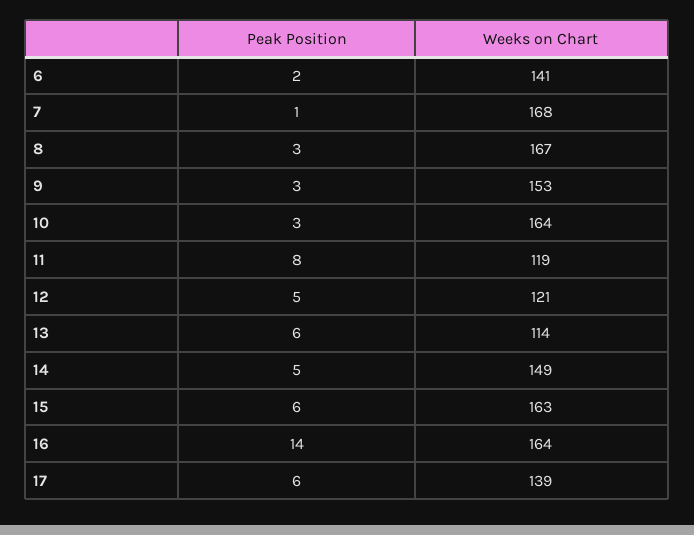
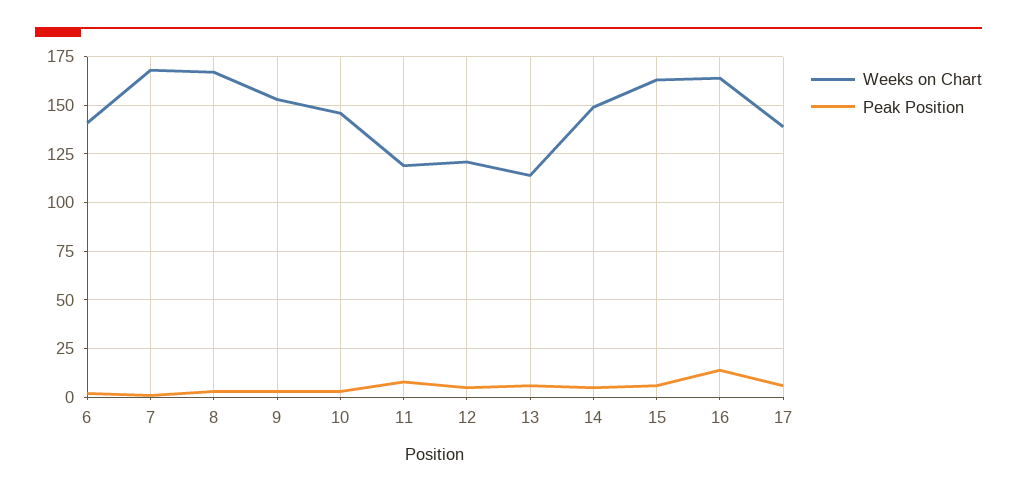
  {
    "Peak Position": {
      "6": 2,
      "7": 1,
      "8": 3,
      "9": 3,
      "10": 3,
      "11": 8,
      "12": 5,
      "13": 6,
      "14": 5,
      "15": 6,
      "16": 14,
      "17": 6
    },
    "Weeks on Chart": {
      "6": 141,
      "7": 168,
      "8": 167,
      "9": 153,
-     "10": 164,
+     "10": 145,
      "11": 119,
      "12": 121,
      "13": 114,
      "14": 149,
      "15": 163,
      "16": 164,
      "17": 139
    }
  }

